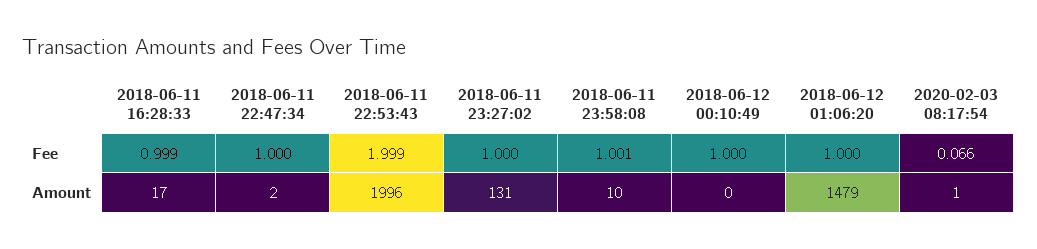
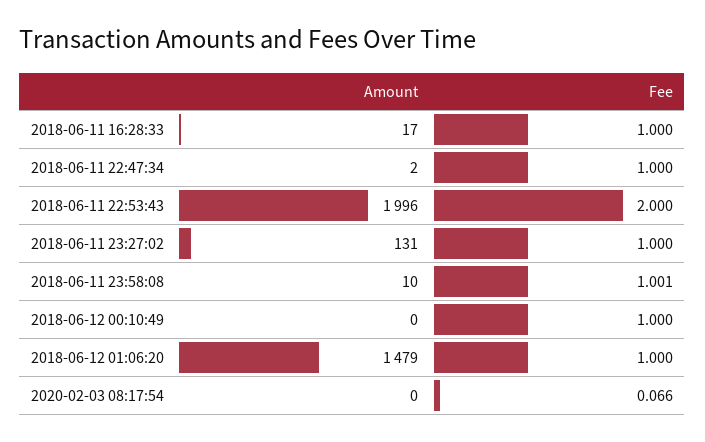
  {
    "2018-06-11 16:28:33": {
-     "Fee": 0.999,
+     "Fee": 1,
      "Amount": 17
    },
    "2018-06-11 22:47:34": {
      "Fee": 1,
      "Amount": 2
    },
    "2018-06-11 22:53:43": {
-     "Fee": 1.999,
+     "Fee": 2,
      "Amount": 1996
    },
    "2018-06-11 23:27:02": {
      "Fee": 1,
      "Amount": 131
    },
    "2018-06-11 23:58:08": {
      "Fee": 1.001,
      "Amount": 10
    },
    "2018-06-12 00:10:49": {
      "Fee": 1,
      "Amount": 0
    },
    "2018-06-12 01:06:20": {
      "Fee": 1,
      "Amount": 1479
    },
    "2020-02-03 08:17:54": {
      "Fee": 0.066,
-     "Amount": 1
+     "Amount": 0
    }
  }

